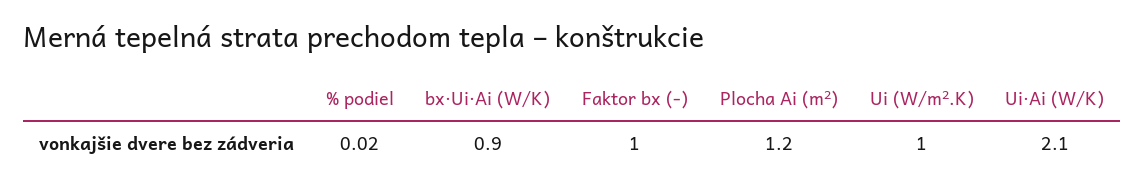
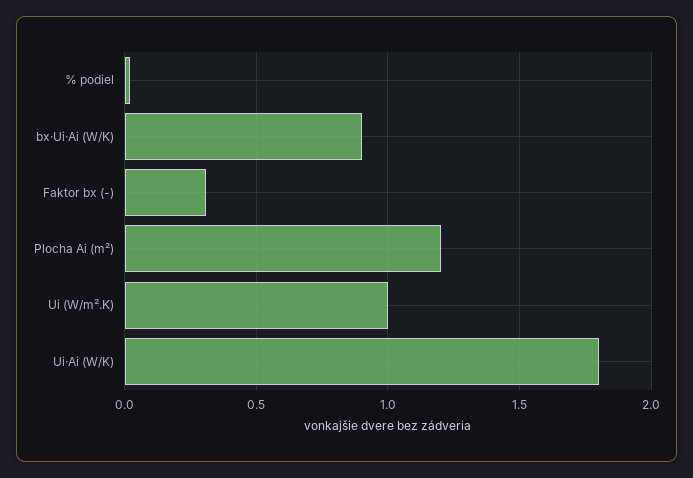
  {
    "% podiel": 0.02,
    "bx·Ui·Ai (W/K)": 0.9,
-   "Faktor bx (-)": 1,
+   "Faktor bx (-)": 0.3,
    "Plocha Ai (m²)": 1.2,
    "Ui (W/m².K)": 1,
-   "Ui·Ai (W/K)": 2.1
+   "Ui·Ai (W/K)": 1.8
  }

